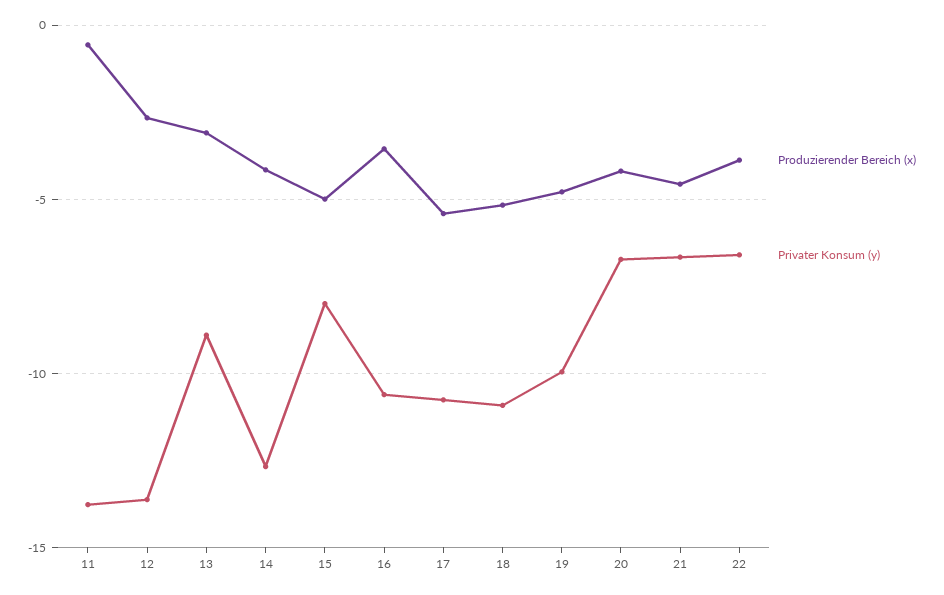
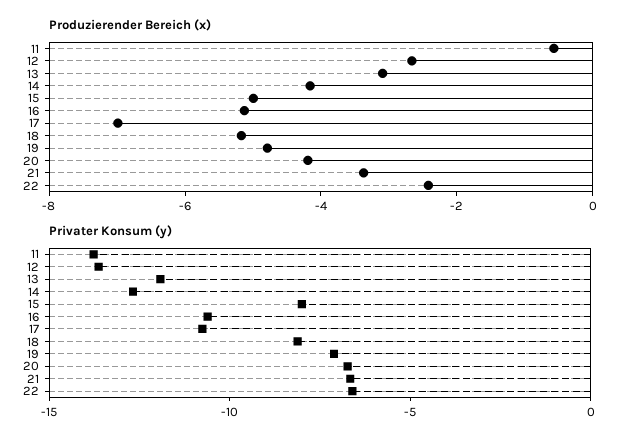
  {
    "Produzierender Bereich (x)": {
      "11": -0.5,
      "12": -2.5,
      "13": -3,
      "14": -4,
      "15": -5,
-     "16": -3.5,
+     "16": -5,
-     "17": -5.5,
+     "17": -7,
      "18": -5,
      "19": -5,
      "20": -4,
-     "21": -4.5,
+     "21": -3.5,
-     "22": -4
+     "22": -2.5
    },
    "Privater Konsum (y)": {
      "11": -14,
      "12": -13.5,
-     "13": -9,
+     "13": -12,
      "14": -12.5,
      "15": -8,
      "16": -10.5,
      "17": -11,
-     "18": -11,
+     "18": -8,
-     "19": -10,
+     "19": -7,
      "20": -6.5,
      "21": -6.5,
      "22": -6.5
    }
  }

